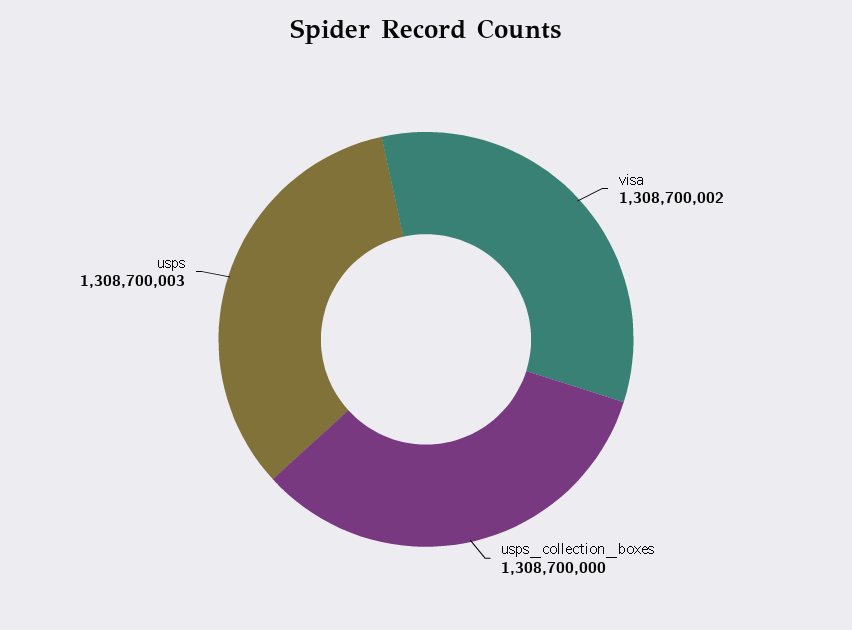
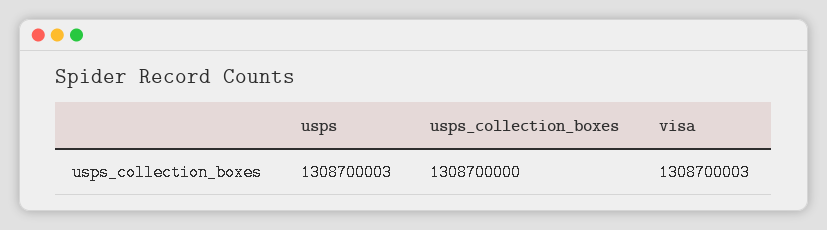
  {
-   "visa": 1308700002,
+   "visa": 1308700003,
    "usps_collection_boxes": 1308700000,
    "usps": 1308700003
  }

